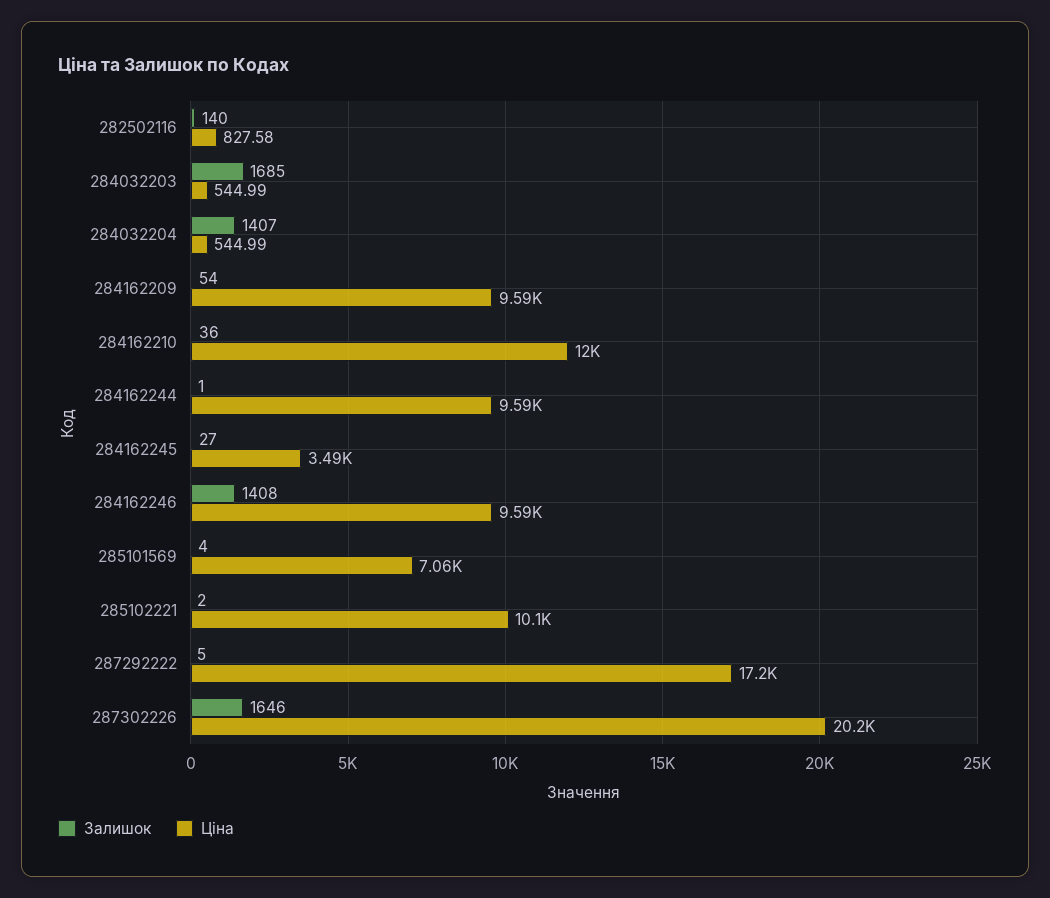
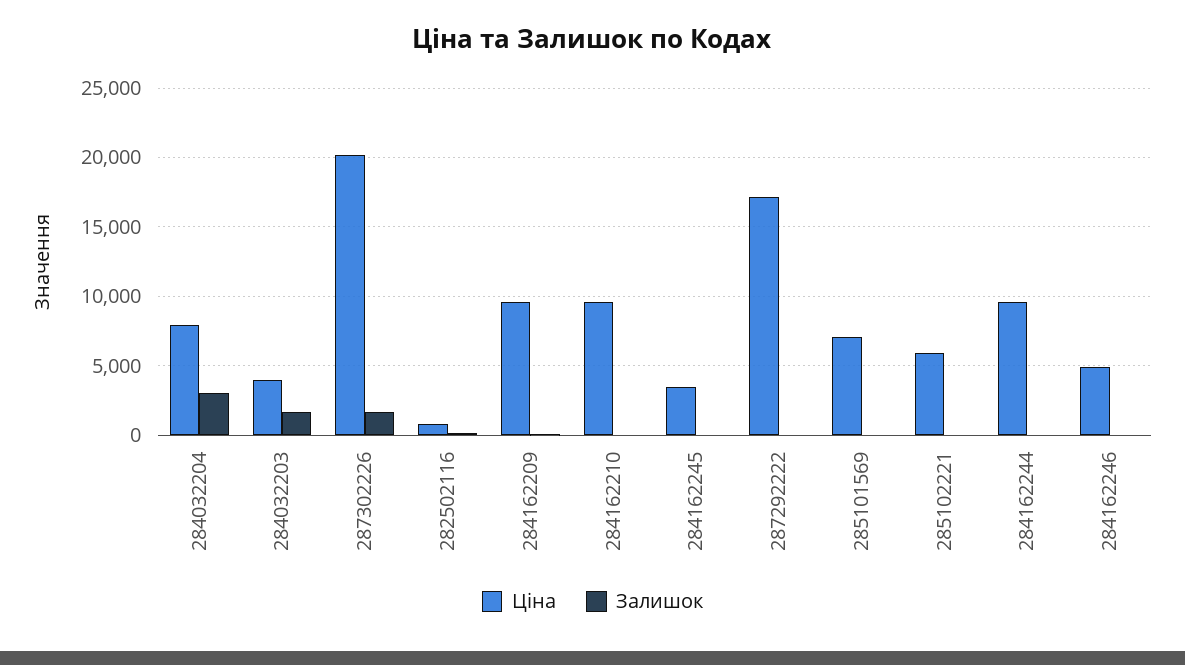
  {
    "Залишок": {
      "282502116": 140,
      "284032203": 1685,
-     "284032204": 1407,
+     "284032204": 3000,
      "284162209": 54,
      "284162210": 36,
      "284162244": 1,
      "284162245": 27,
-     "284162246": 1408,
+     "284162246": 0,
      "285101569": 4,
      "285102221": 2,
      "287292222": 5,
      "287302226": 1646
    },
    "Ціна": {
      "282502116": 827.58,
-     "284032203": 544.99,
+     "284032203": 4000,
-     "284032204": 544.99,
+     "284032204": 8000,
      "284162209": 9590,
-     "284162210": 12000,
+     "284162210": 9500,
      "284162244": 9590,
      "284162245": 3490,
-     "284162246": 9590,
+     "284162246": 5000,
      "285101569": 7060,
-     "285102221": 10100,
+     "285102221": 6000,
      "287292222": 17200,
      "287302226": 20200
    }
  }

